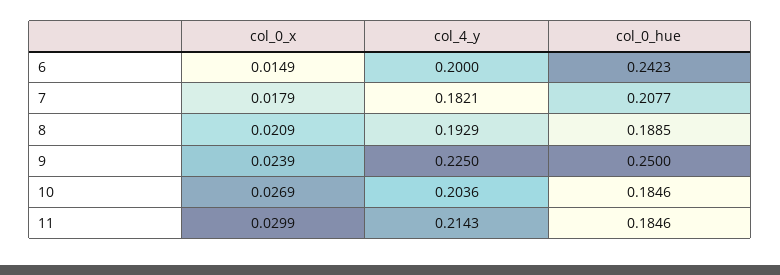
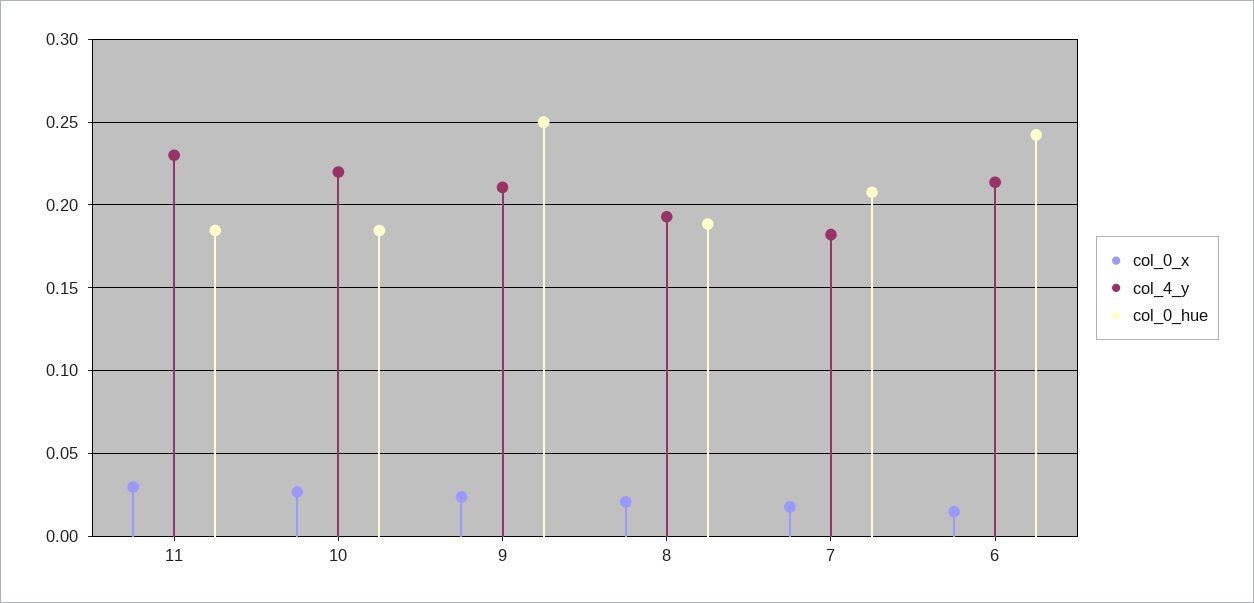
  {
    "col_0_x": {
      "6": 0.0149,
      "7": 0.0179,
      "8": 0.0209,
      "9": 0.0239,
      "10": 0.0269,
      "11": 0.0299
    },
    "col_4_y": {
-     "6": 0.2,
+     "6": 0.215,
      "7": 0.1821,
      "8": 0.1929,
-     "9": 0.225,
+     "9": 0.21,
-     "10": 0.2036,
+     "10": 0.22,
-     "11": 0.2143
+     "11": 0.23
    },
    "col_0_hue": {
      "6": 0.2423,
      "7": 0.2077,
      "8": 0.1885,
      "9": 0.25,
      "10": 0.1846,
      "11": 0.1846
    }
  }

